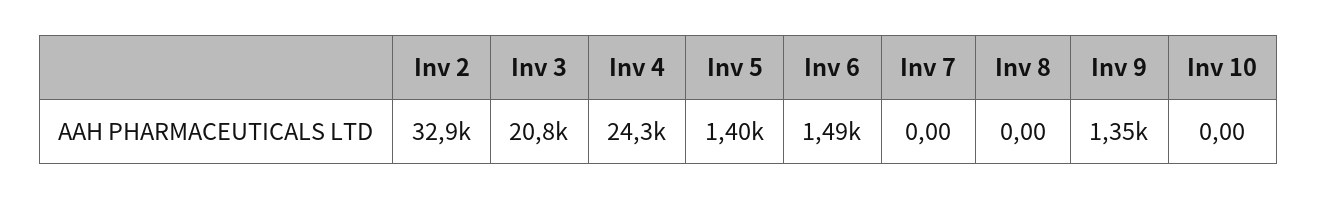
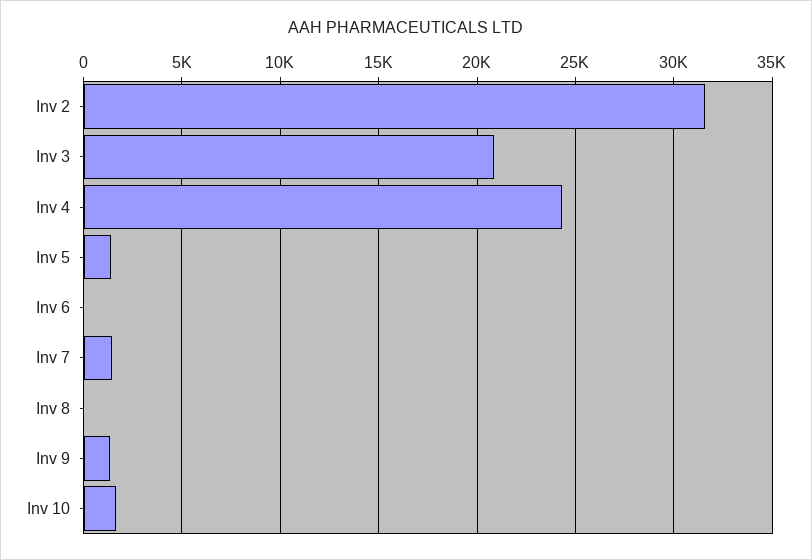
  {
-   "Inv 2": 32900,
+   "Inv 2": 31500,
    "Inv 3": 20800,
    "Inv 4": 24300,
    "Inv 5": 1400,
-   "Inv 6": 1490,
+   "Inv 6": 0,
-   "Inv 7": 0,
+   "Inv 7": 1500,
    "Inv 8": 0,
    "Inv 9": 1350,
-   "Inv 10": 0
+   "Inv 10": 1500
  }

